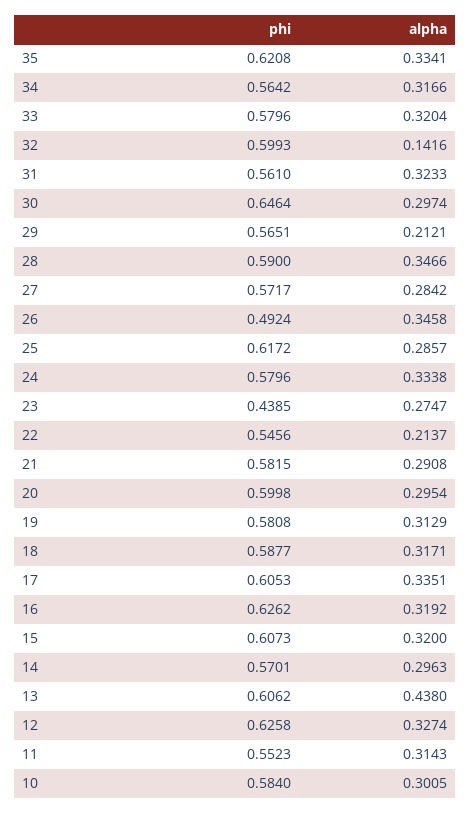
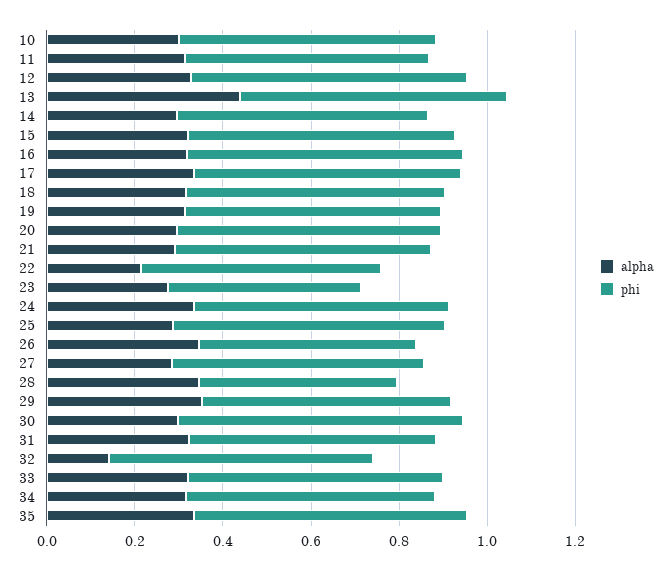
  {
    "phi": {
      "35": 0.6208,
      "34": 0.5642,
      "33": 0.5796,
      "32": 0.5993,
      "31": 0.561,
      "30": 0.6464,
      "29": 0.5651,
-     "28": 0.59,
+     "28": 0.45,
      "27": 0.5717,
      "26": 0.4924,
      "25": 0.6172,
      "24": 0.5796,
      "23": 0.4385,
      "22": 0.5456,
      "21": 0.5815,
      "20": 0.5998,
      "19": 0.5808,
      "18": 0.5877,
      "17": 0.6053,
      "16": 0.6262,
      "15": 0.6073,
      "14": 0.5701,
      "13": 0.6062,
      "12": 0.6258,
      "11": 0.5523,
      "10": 0.584
    },
    "alpha": {
      "35": 0.3341,
      "34": 0.3166,
      "33": 0.3204,
      "32": 0.1416,
      "31": 0.3233,
      "30": 0.2974,
-     "29": 0.2121,
+     "29": 0.35,
      "28": 0.3466,
      "27": 0.2842,
      "26": 0.3458,
      "25": 0.2857,
      "24": 0.3338,
      "23": 0.2747,
      "22": 0.2137,
      "21": 0.2908,
      "20": 0.2954,
      "19": 0.3129,
      "18": 0.3171,
      "17": 0.3351,
      "16": 0.3192,
      "15": 0.32,
      "14": 0.2963,
      "13": 0.438,
      "12": 0.3274,
      "11": 0.3143,
      "10": 0.3005
    }
  }

